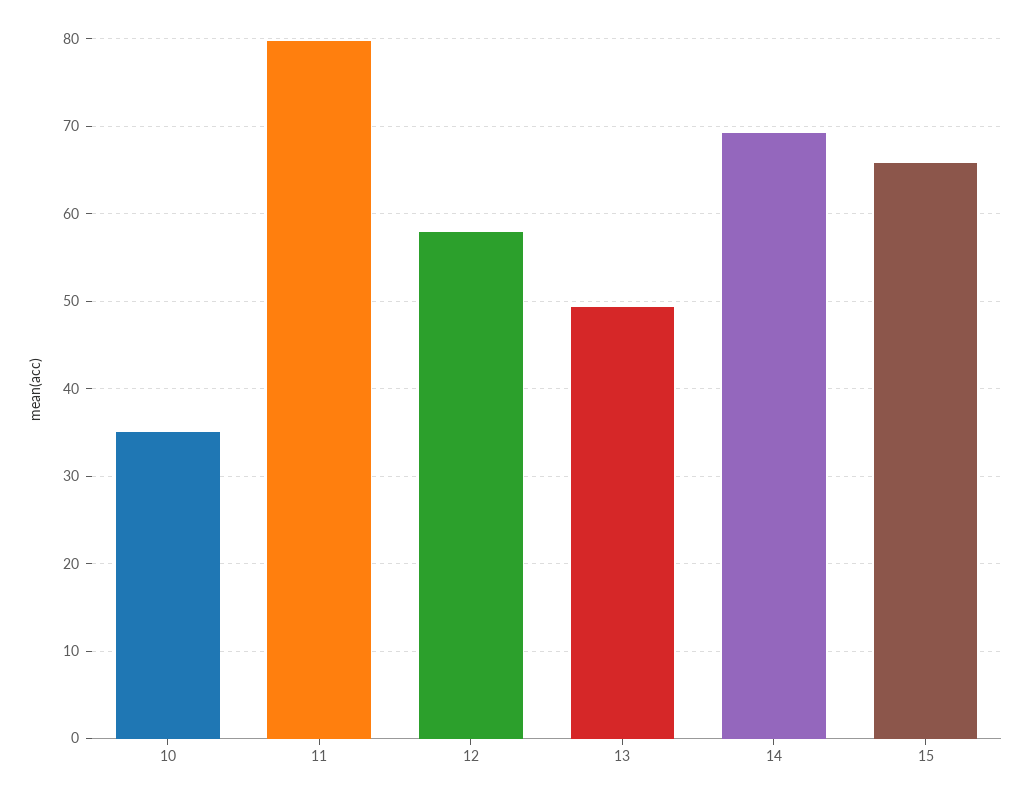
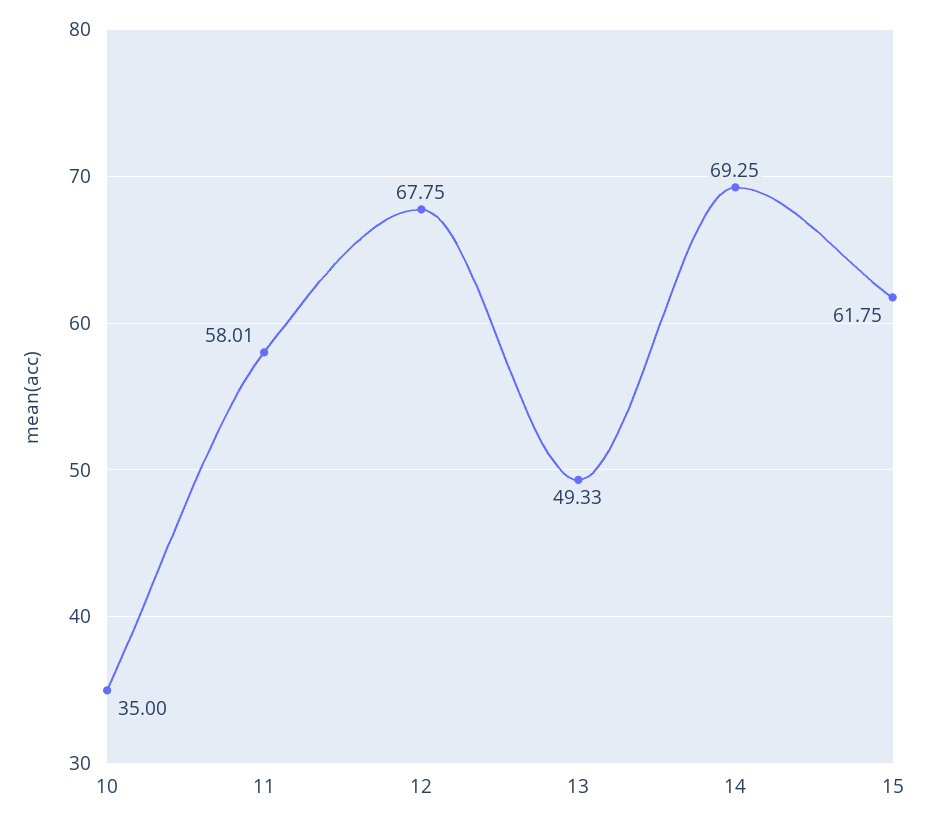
  {
    "10": 35,
-   "11": 80,
+   "11": 58.01,
-   "12": 58,
+   "12": 67.75,
    "13": 49.33,
    "14": 69.25,
-   "15": 66
+   "15": 61.75
  }

